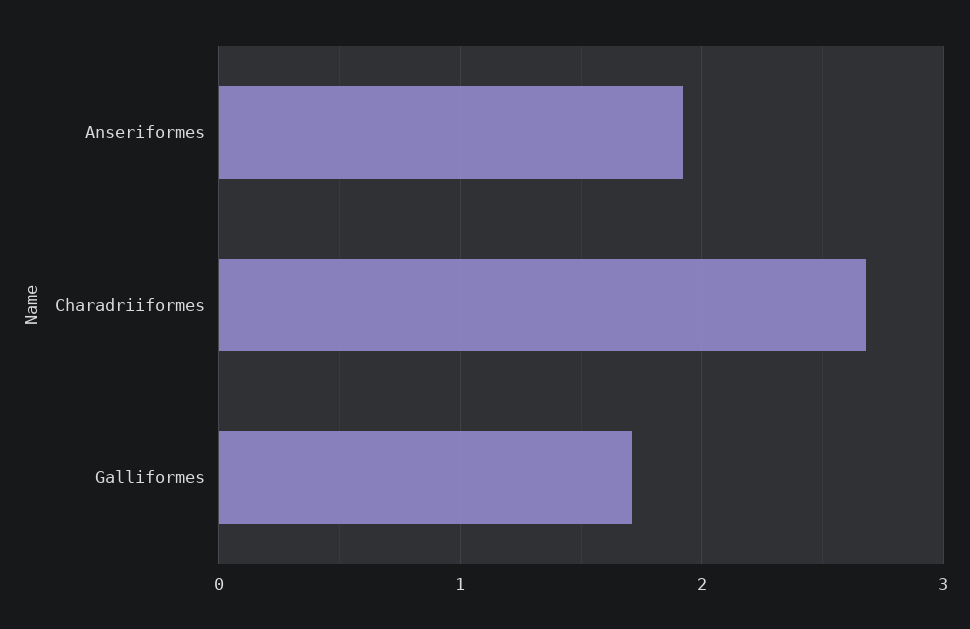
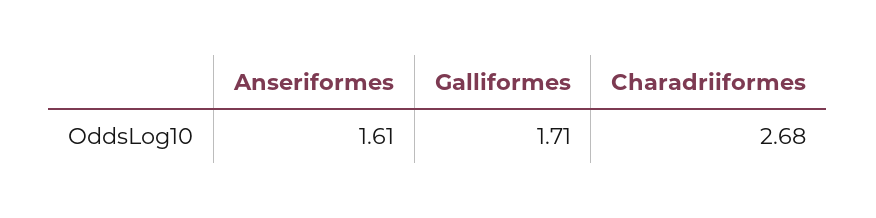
  {
-   "Anseriformes": 1.9,
+   "Anseriformes": 1.61,
    "Charadriiformes": 2.68,
    "Galliformes": 1.71
  }

